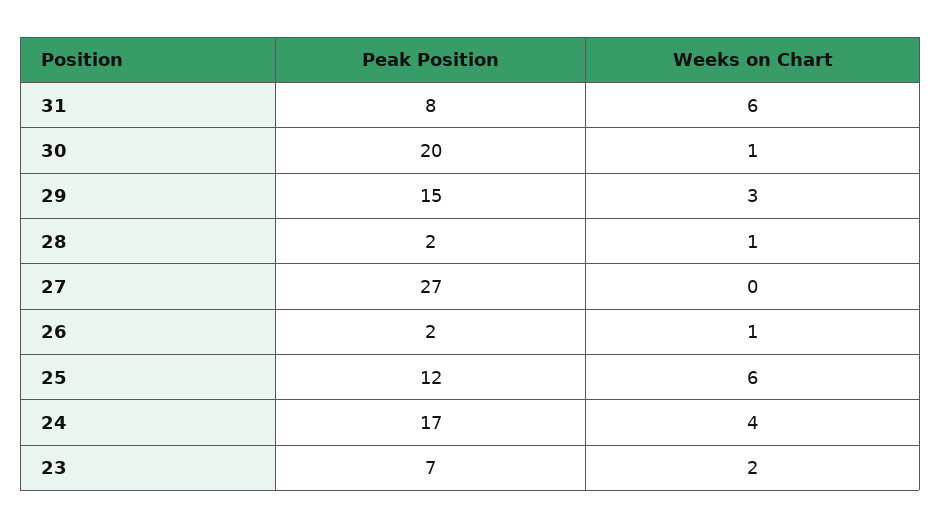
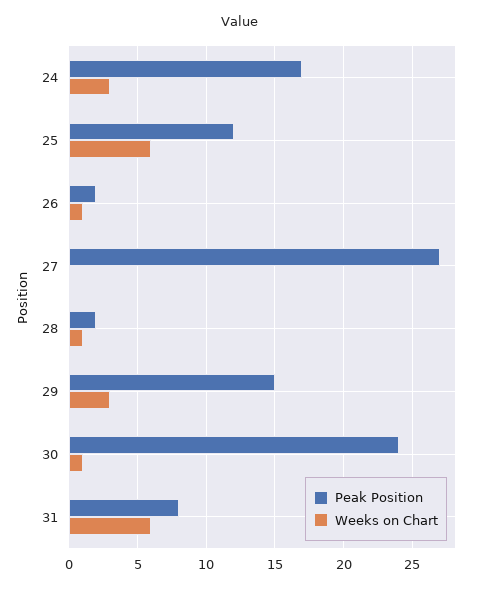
  {
    "Peak Position": {
      "31": 8,
-     "30": 20,
+     "30": 24,
      "29": 15,
      "28": 2,
      "27": 27,
      "26": 2,
      "25": 12,
-     "24": 17,
+     "24": 17
-     "23": 7
    },
    "Weeks on Chart": {
      "31": 6,
      "30": 1,
      "29": 3,
      "28": 1,
      "27": 0,
      "26": 1,
      "25": 6,
-     "24": 4,
+     "24": 3
-     "23": 2
    }
  }

